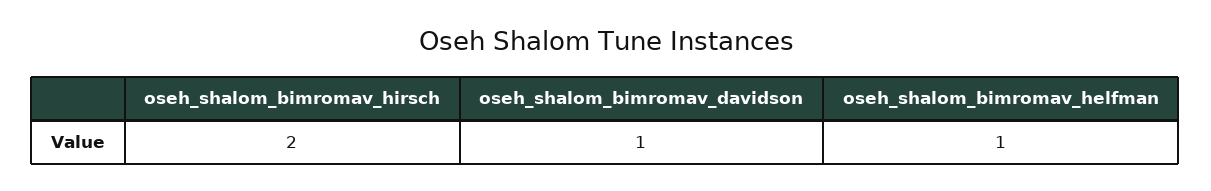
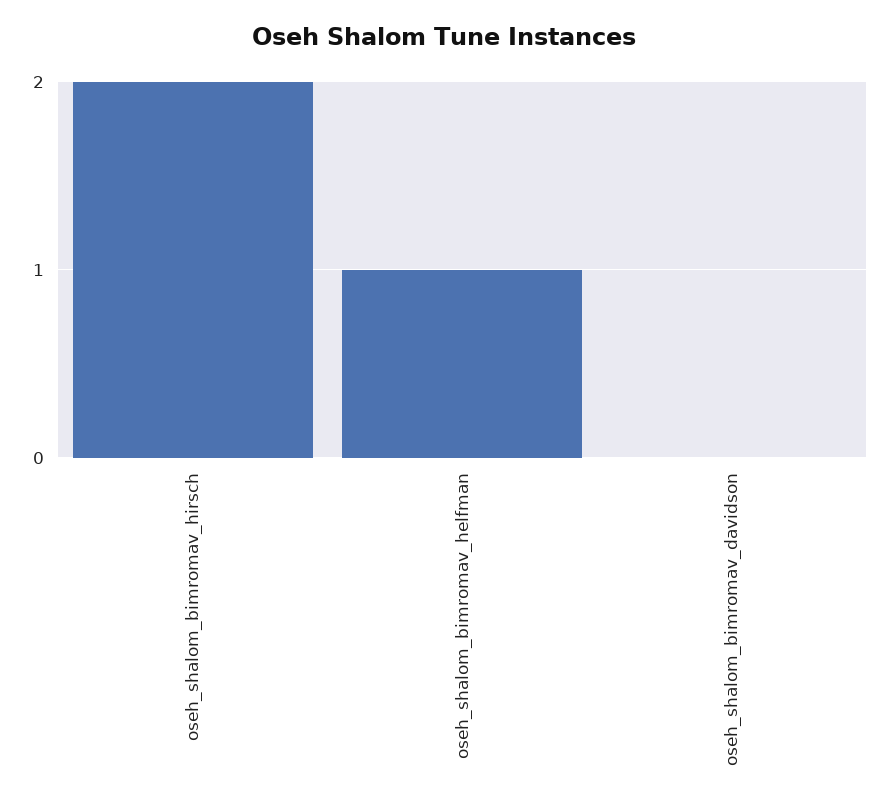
  {
    "oseh_shalom_bimromav_hirsch": 2,
-   "oseh_shalom_bimromav_davidson": 1,
+   "oseh_shalom_bimromav_davidson": 0,
    "oseh_shalom_bimromav_helfman": 1
  }

